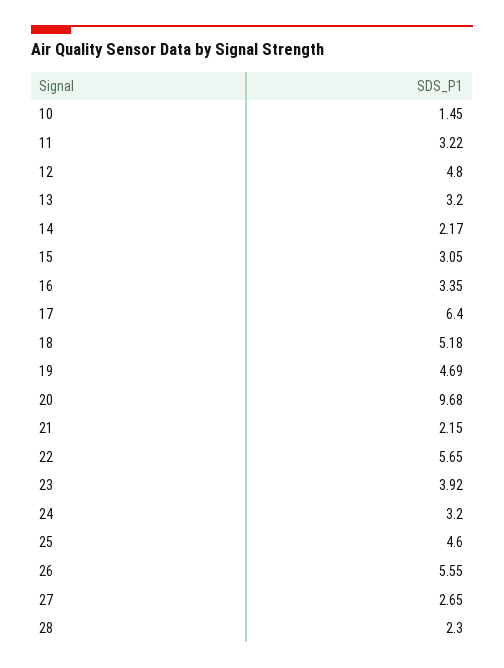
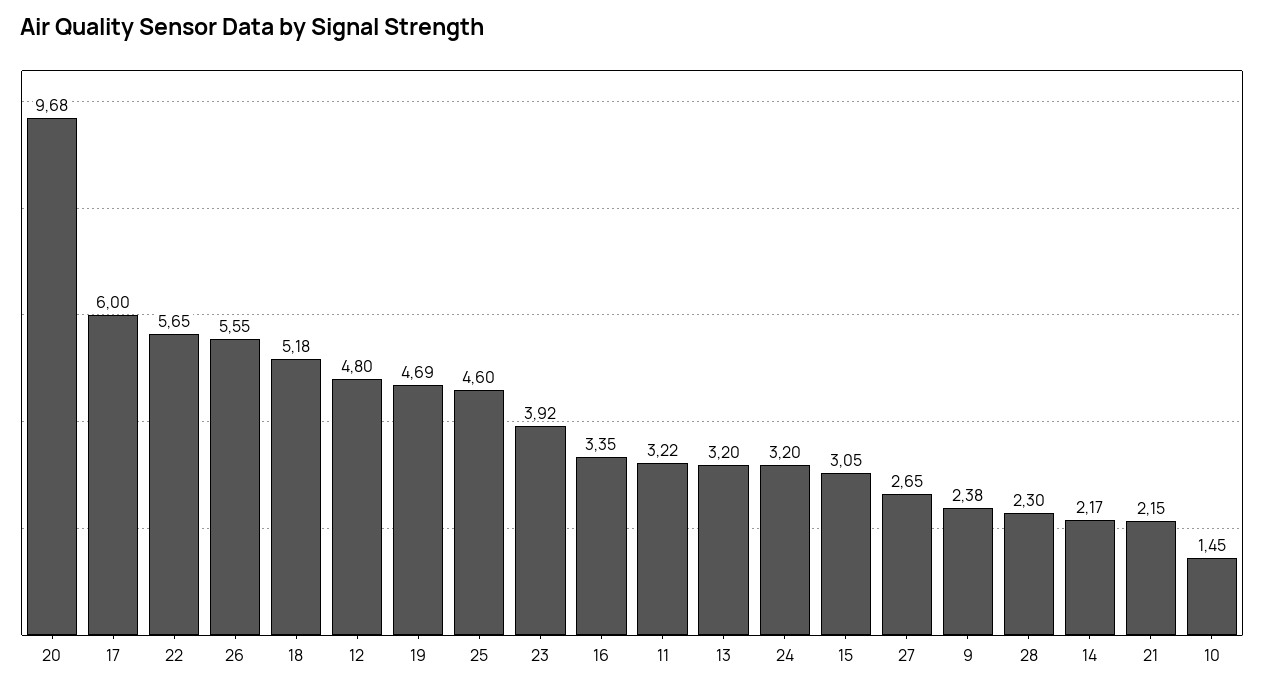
  {
    "10": 1.45,
    "11": 3.22,
    "12": 4.8,
    "13": 3.2,
    "14": 2.17,
    "15": 3.05,
    "16": 3.35,
-   "17": 6.4,
+   "17": 6,
    "18": 5.18,
    "19": 4.69,
    "20": 9.68,
    "21": 2.15,
    "22": 5.65,
    "23": 3.92,
    "24": 3.2,
    "25": 4.6,
    "26": 5.55,
    "27": 2.65,
-   "28": 2.3
+   "28": 2.3,
+   "9": 2.38
  }

